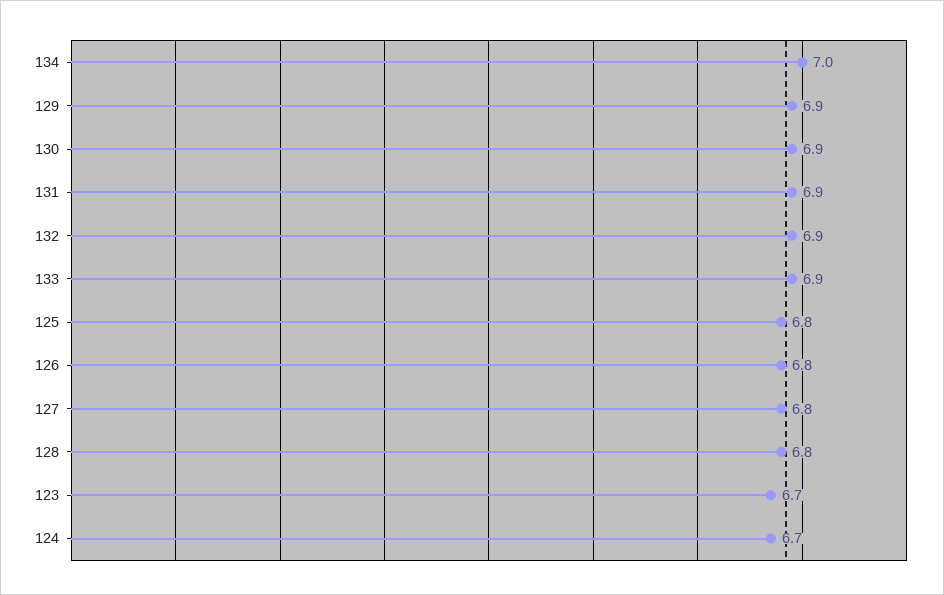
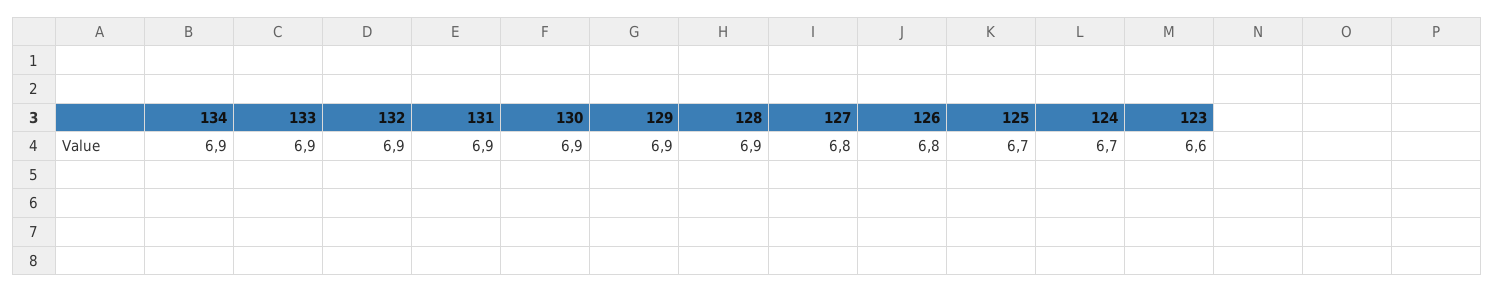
  {
-   "134": 7,
+   "134": 6.9,
    "129": 6.9,
    "130": 6.9,
    "131": 6.9,
    "132": 6.9,
    "133": 6.9,
-   "125": 6.8,
+   "125": 6.7,
    "126": 6.8,
    "127": 6.8,
-   "128": 6.8,
+   "128": 6.9,
-   "123": 6.7,
+   "123": 6.6,
    "124": 6.7
  }

